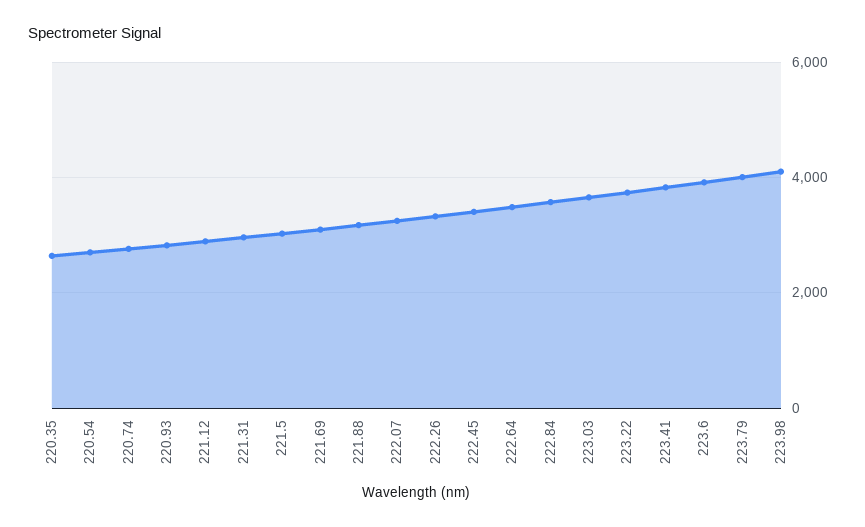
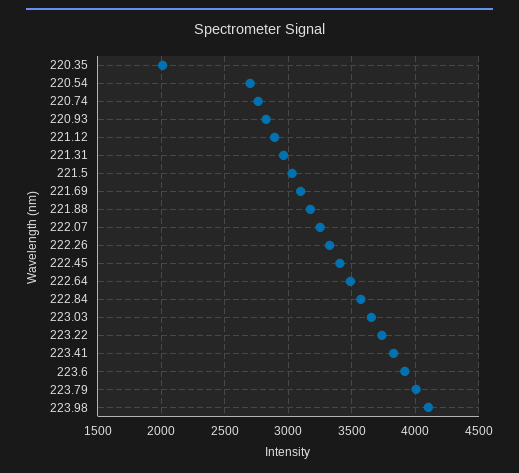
  {
-   "220.35": 2600,
+   "220.35": 2000,
    "220.54": 2700,
    "220.74": 2750,
    "220.93": 2850,
    "221.12": 2900,
    "221.31": 2950,
    "221.5": 3050,
    "221.69": 3100,
    "221.88": 3150,
    "222.07": 3250,
    "222.26": 3350,
    "222.45": 3400,
    "222.64": 3500,
    "222.84": 3550,
    "223.03": 3650,
    "223.22": 3750,
    "223.41": 3850,
    "223.6": 3900,
    "223.79": 4000,
    "223.98": 4100
  }

